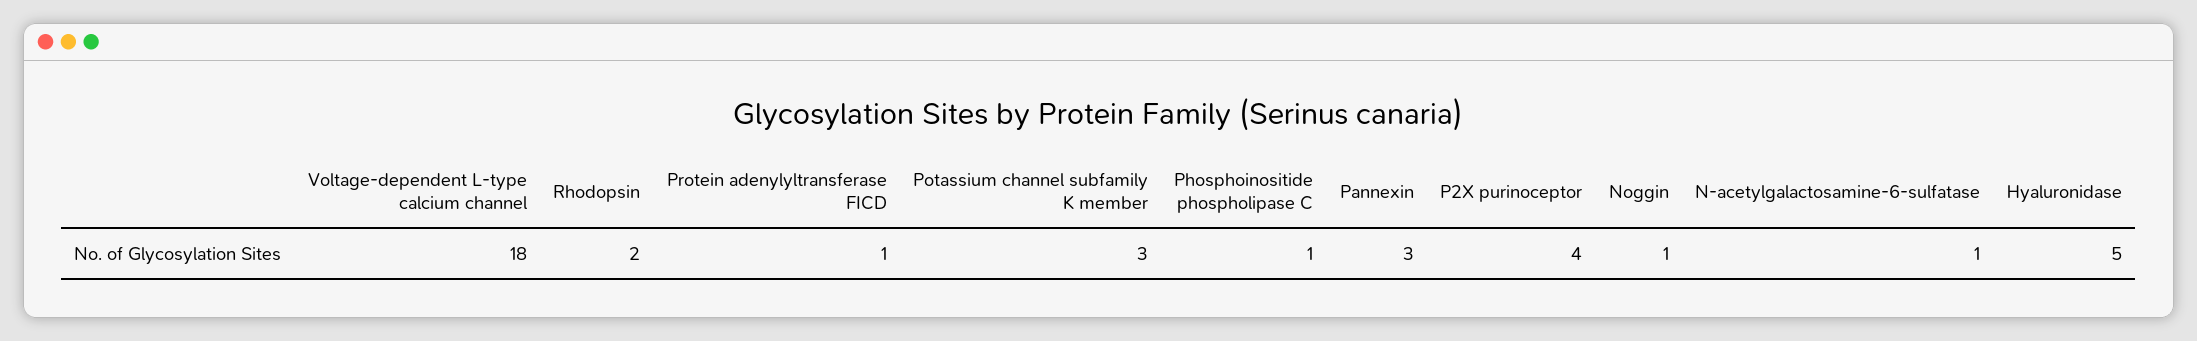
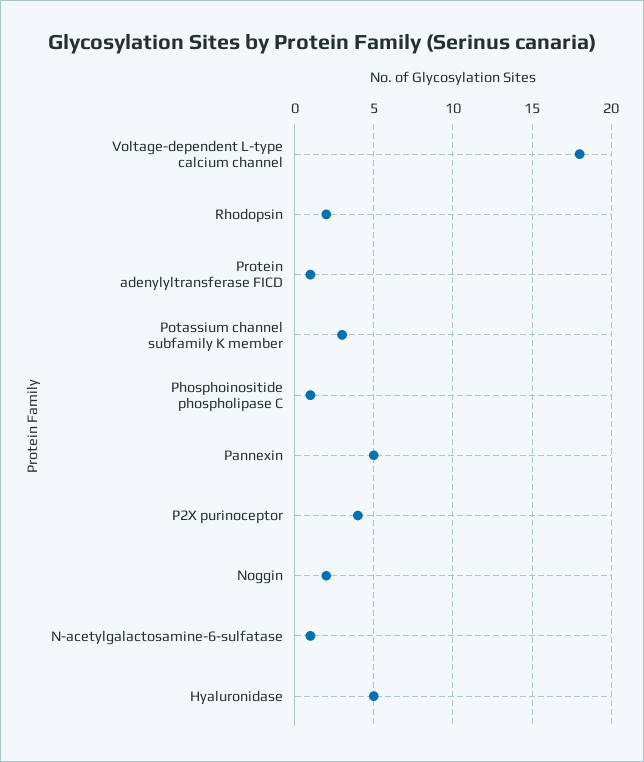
  {
    "Voltage-dependent L-type calcium channel": 18,
    "Rhodopsin": 2,
    "Protein adenylyltransferase FICD": 1,
    "Potassium channel subfamily K member": 3,
    "Phosphoinositide phospholipase C": 1,
-   "Pannexin": 3,
+   "Pannexin": 5,
    "P2X purinoceptor": 4,
-   "Noggin": 1,
+   "Noggin": 2,
    "N-acetylgalactosamine-6-sulfatase": 1,
    "Hyaluronidase": 5
  }

